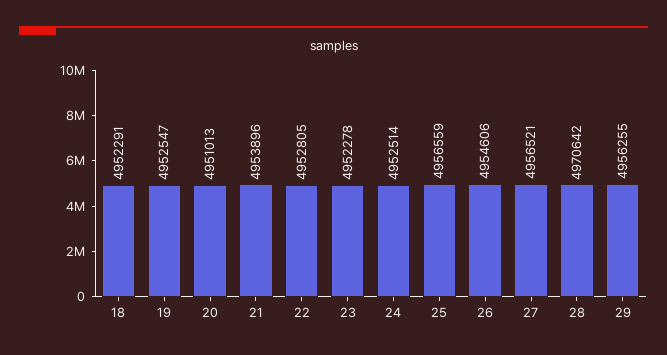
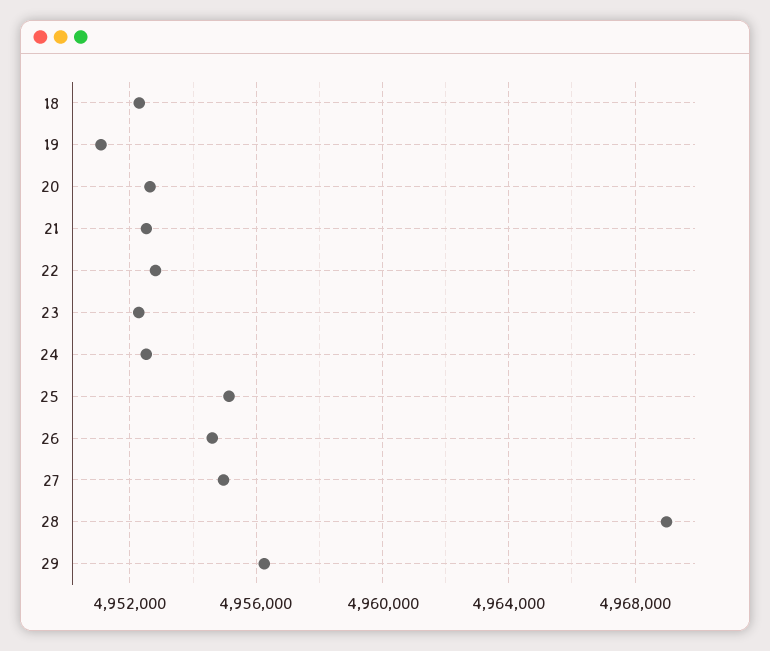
  {
    "18": 4952291,
-   "19": 4952547,
+   "19": 4951000,
-   "20": 4951013,
+   "20": 4952500,
-   "21": 4953896,
+   "21": 4952500,
    "22": 4952805,
    "23": 4952278,
    "24": 4952514,
-   "25": 4956559,
+   "25": 4955000,
    "26": 4954606,
-   "27": 4956521,
+   "27": 4955000,
-   "28": 4970642,
+   "28": 4969000,
    "29": 4956255
  }

